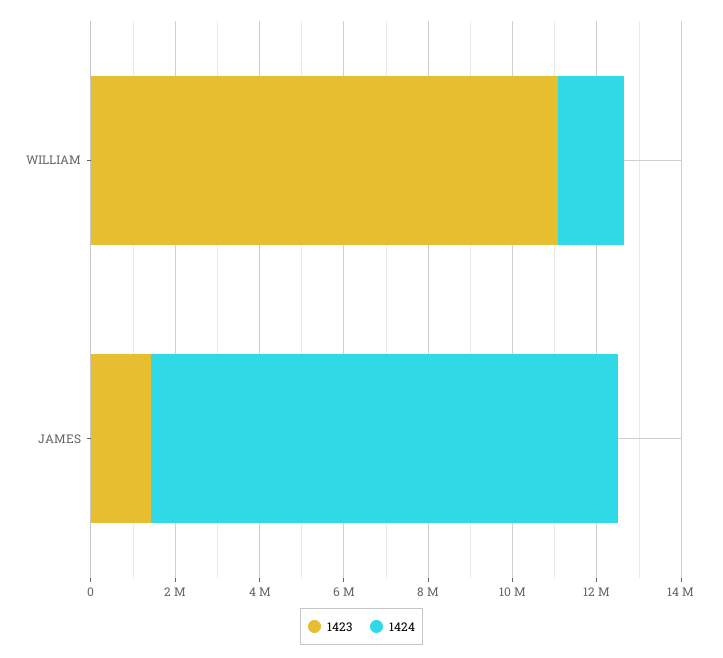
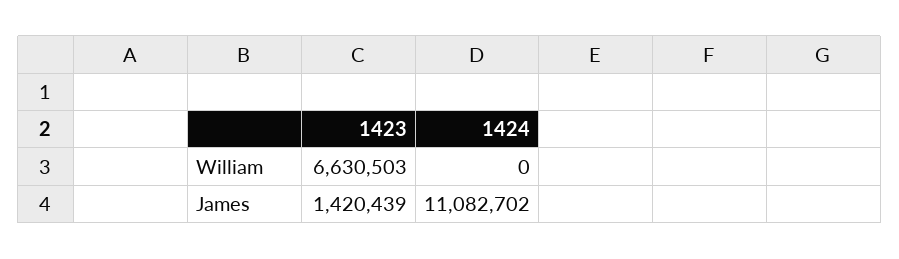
  {
    "1423": {
-     "WILLIAM": 11000000,
+     "WILLIAM": 6630503,
      "JAMES": 1420439
    },
    "1424": {
-     "WILLIAM": 1500000,
+     "WILLIAM": 0,
      "JAMES": 11082702
    }
  }

